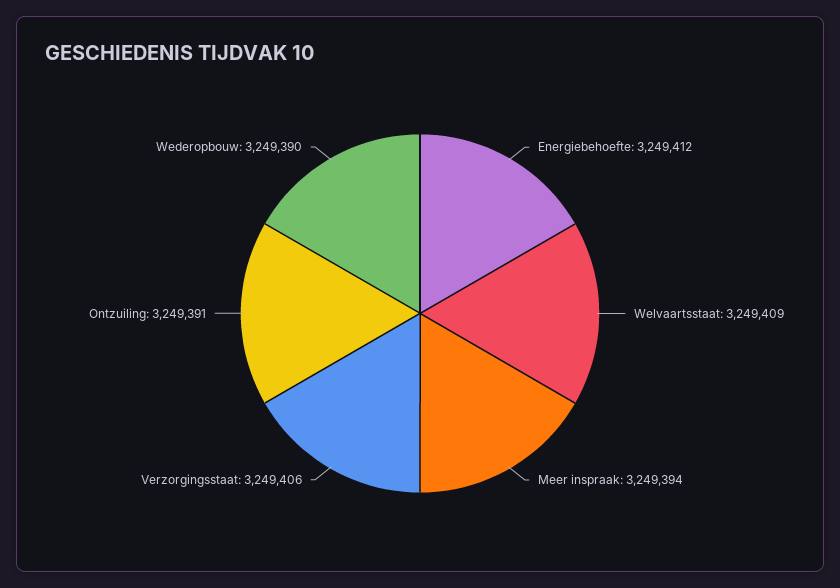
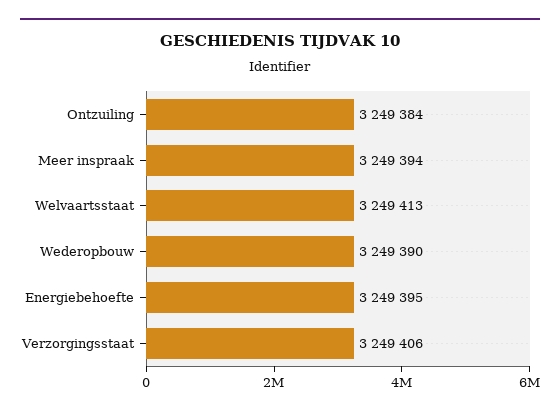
  {
-   "Energiebehoefte": 3249412,
+   "Energiebehoefte": 3249395,
-   "Welvaartsstaat": 3249409,
+   "Welvaartsstaat": 3249413,
    "Meer inspraak": 3249394,
    "Verzorgingsstaat": 3249406,
-   "Ontzuiling": 3249391,
+   "Ontzuiling": 3249384,
    "Wederopbouw": 3249390
  }

